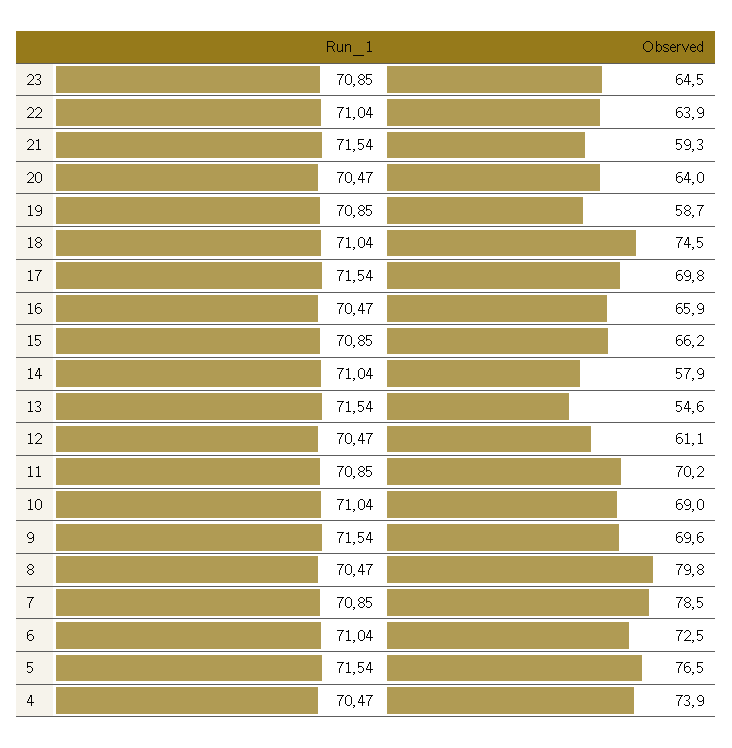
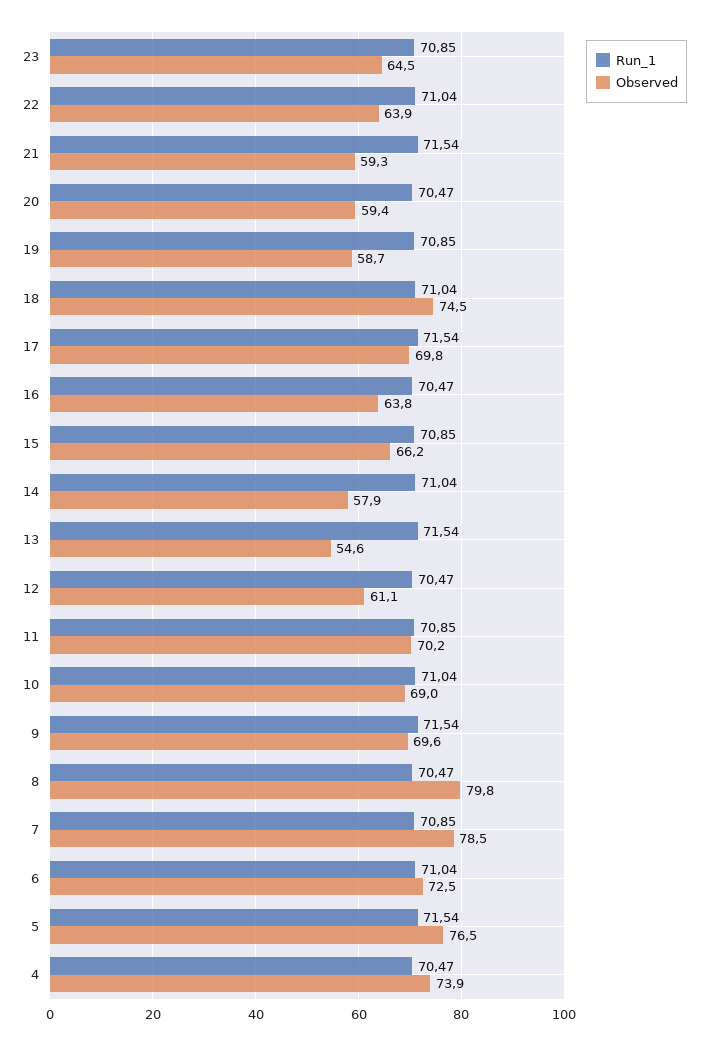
  {
    "Run_1": {
      "23": 70.85,
      "22": 71.04,
      "21": 71.54,
      "20": 70.47,
      "19": 70.85,
      "18": 71.04,
      "17": 71.54,
      "16": 70.47,
      "15": 70.85,
      "14": 71.04,
      "13": 71.54,
      "12": 70.47,
      "11": 70.85,
      "10": 71.04,
      "9": 71.54,
      "8": 70.47,
      "7": 70.85,
      "6": 71.04,
      "5": 71.54,
      "4": 70.47
    },
    "Observed": {
      "23": 64.5,
      "22": 63.9,
      "21": 59.3,
-     "20": 64,
+     "20": 59.4,
      "19": 58.7,
      "18": 74.5,
      "17": 69.8,
-     "16": 65.9,
+     "16": 63.8,
      "15": 66.2,
      "14": 57.9,
      "13": 54.6,
      "12": 61.1,
      "11": 70.2,
      "10": 69,
      "9": 69.6,
      "8": 79.8,
      "7": 78.5,
      "6": 72.5,
      "5": 76.5,
      "4": 73.9
    }
  }

